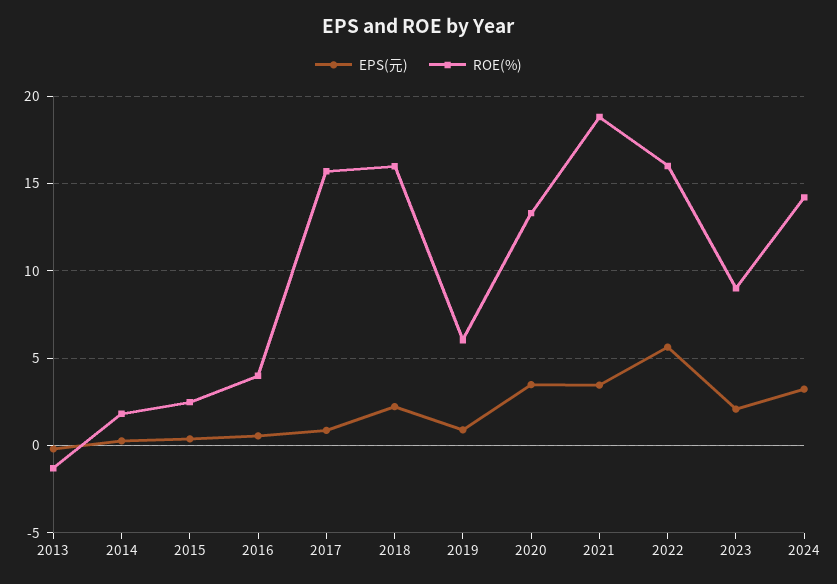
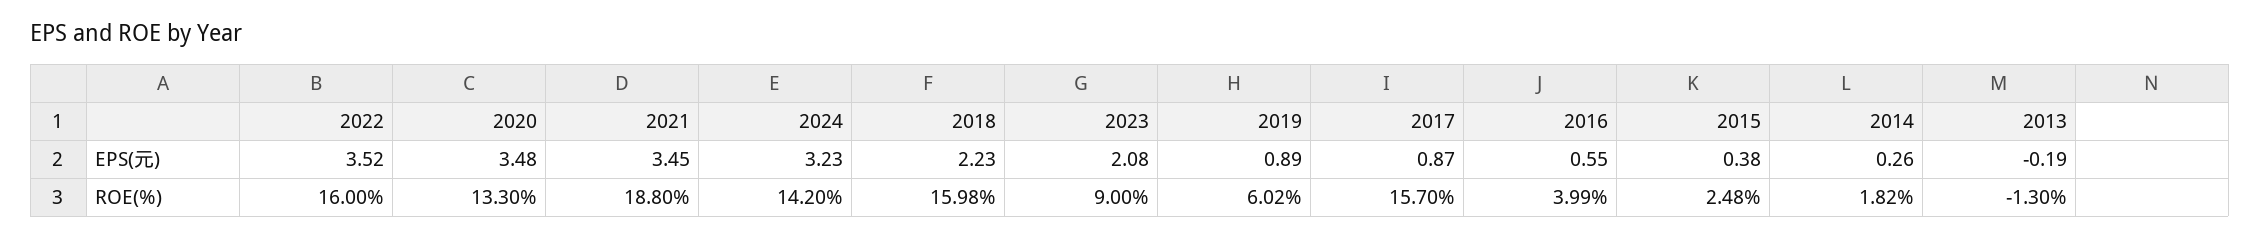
  {
    "EPS(元)": {
      "2013": -0.19,
      "2014": 0.26,
      "2015": 0.38,
      "2016": 0.55,
      "2017": 0.87,
      "2018": 2.23,
      "2019": 0.89,
      "2020": 3.48,
      "2021": 3.45,
-     "2022": 5.5,
+     "2022": 3.52,
      "2023": 2.08,
      "2024": 3.23
    },
    "ROE(%)": {
      "2013": -1.3,
      "2014": 1.82,
      "2015": 2.48,
      "2016": 3.99,
      "2017": 15.7,
      "2018": 15.98,
      "2019": 6.02,
      "2020": 13.3,
      "2021": 18.8,
      "2022": 16,
      "2023": 9,
      "2024": 14.2
    }
  }

